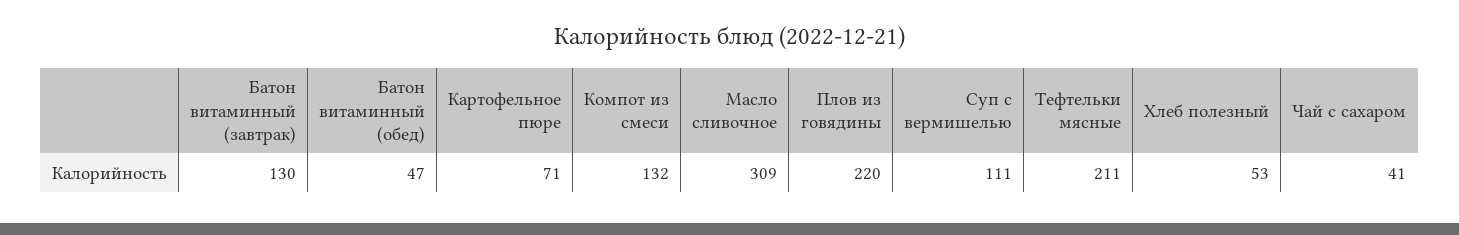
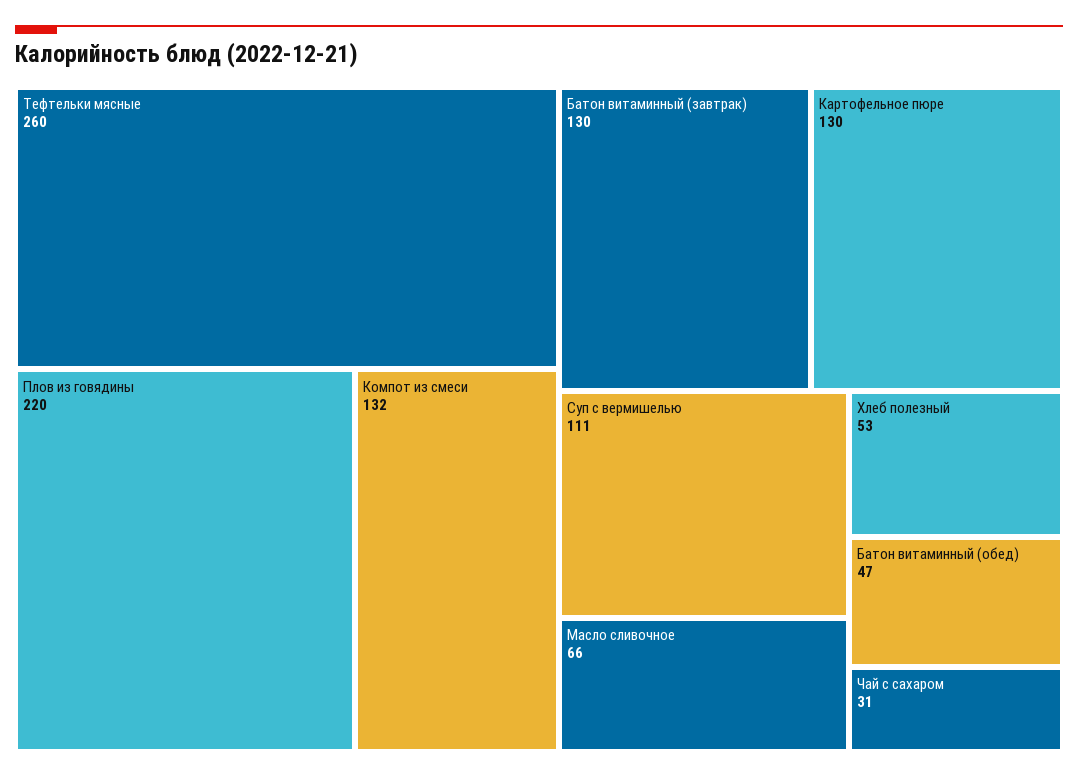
  {
    "Батон витаминный (завтрак)": 130,
    "Батон витаминный (обед)": 47,
-   "Картофельное пюре": 71,
+   "Картофельное пюре": 130,
    "Компот из смеси": 132,
-   "Масло сливочное": 309,
+   "Масло сливочное": 66,
    "Плов из говядины": 220,
    "Суп с вермишелью": 111,
-   "Тефтельки мясные": 211,
+   "Тефтельки мясные": 260,
    "Хлеб полезный": 53,
-   "Чай с сахаром": 41
+   "Чай с сахаром": 31
  }

